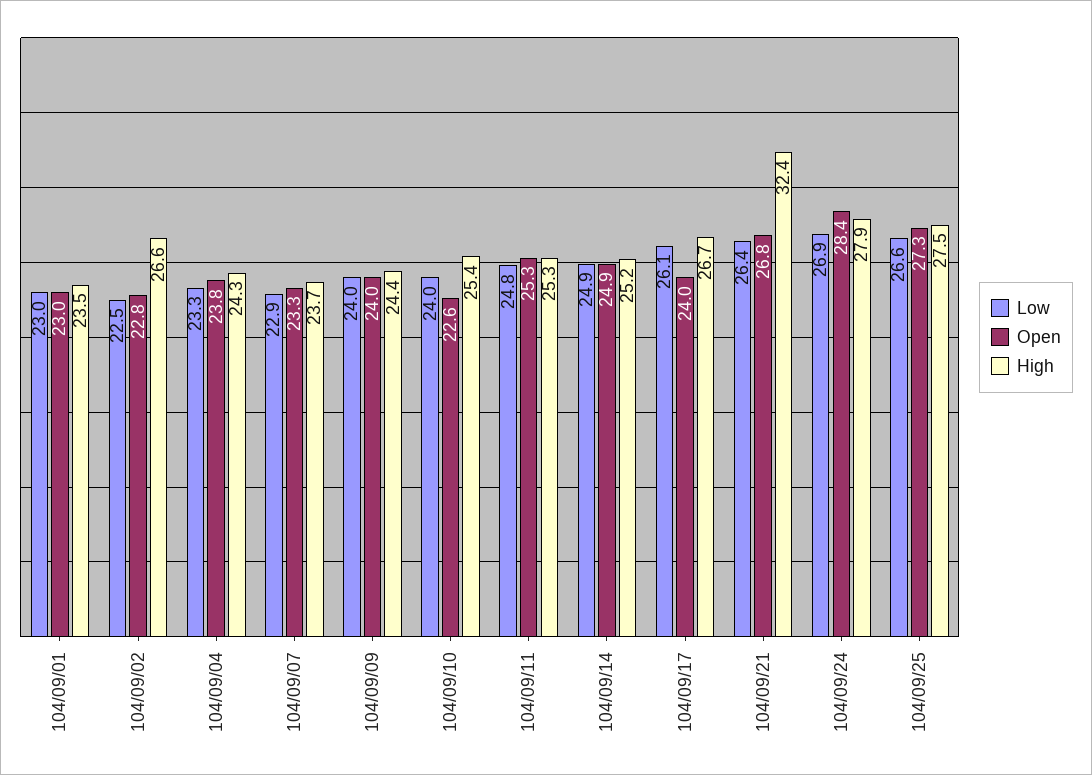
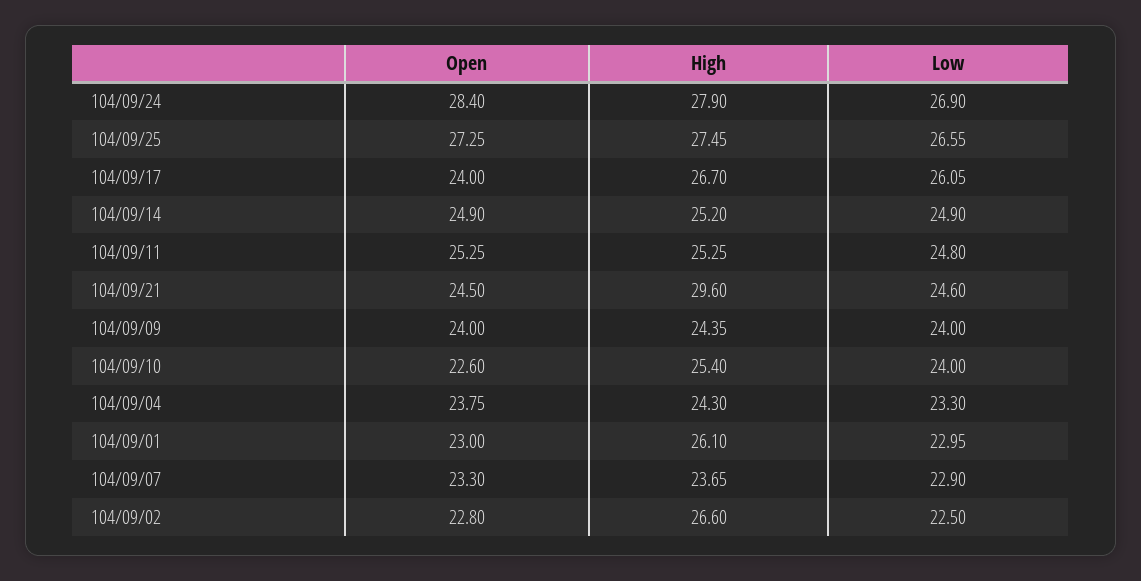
  {
    "Low": {
      "104/09/01": 22.95,
      "104/09/02": 22.5,
      "104/09/04": 23.3,
      "104/09/07": 22.9,
      "104/09/09": 24,
      "104/09/10": 24,
      "104/09/11": 24.8,
      "104/09/14": 24.9,
      "104/09/17": 26.05,
-     "104/09/21": 26.4,
+     "104/09/21": 24.6,
      "104/09/24": 26.9,
      "104/09/25": 26.55
    },
    "Open": {
      "104/09/01": 23,
      "104/09/02": 22.8,
      "104/09/04": 23.75,
      "104/09/07": 23.3,
      "104/09/09": 24,
      "104/09/10": 22.6,
      "104/09/11": 25.25,
      "104/09/14": 24.9,
      "104/09/17": 24,
-     "104/09/21": 26.8,
+     "104/09/21": 24.5,
      "104/09/24": 28.4,
      "104/09/25": 27.25
    },
    "High": {
-     "104/09/01": 23.5,
+     "104/09/01": 26.1,
      "104/09/02": 26.6,
      "104/09/04": 24.3,
      "104/09/07": 23.65,
      "104/09/09": 24.35,
      "104/09/10": 25.4,
      "104/09/11": 25.25,
      "104/09/14": 25.2,
      "104/09/17": 26.7,
-     "104/09/21": 32.4,
+     "104/09/21": 29.6,
      "104/09/24": 27.9,
      "104/09/25": 27.45
    }
  }

